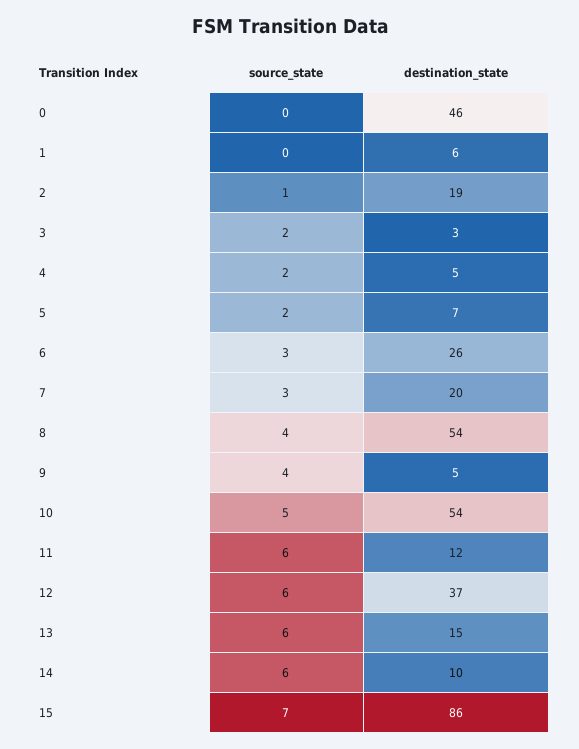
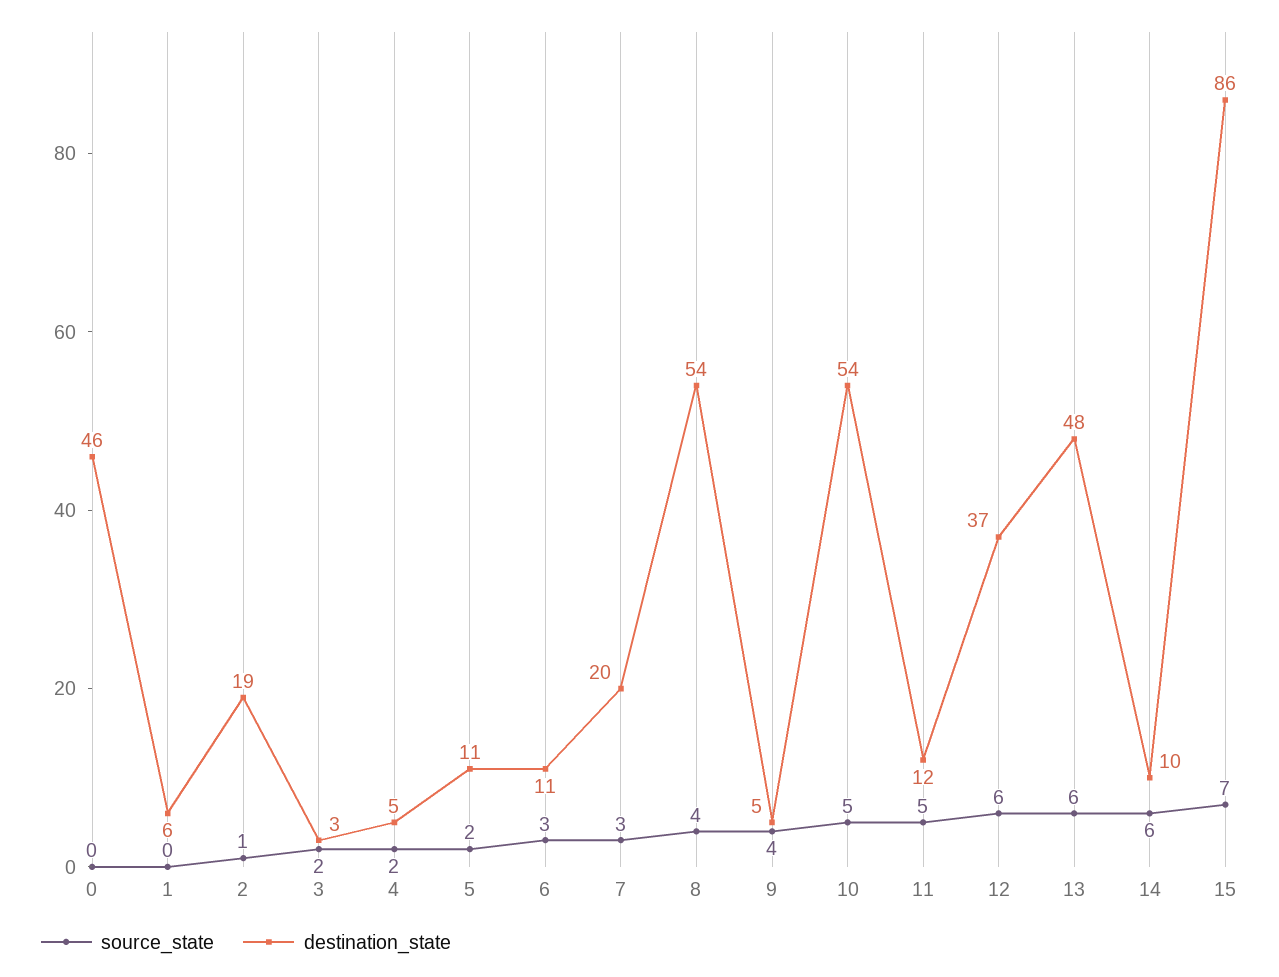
  {
    "source_state": {
      "0": 0,
      "1": 0,
      "2": 1,
      "3": 2,
      "4": 2,
      "5": 2,
      "6": 3,
      "7": 3,
      "8": 4,
      "9": 4,
      "10": 5,
-     "11": 6,
+     "11": 5,
      "12": 6,
      "13": 6,
      "14": 6,
      "15": 7
    },
    "destination_state": {
      "0": 46,
      "1": 6,
      "2": 19,
      "3": 3,
      "4": 5,
-     "5": 7,
+     "5": 11,
-     "6": 26,
+     "6": 11,
      "7": 20,
      "8": 54,
      "9": 5,
      "10": 54,
      "11": 12,
      "12": 37,
-     "13": 15,
+     "13": 48,
      "14": 10,
      "15": 86
    }
  }

